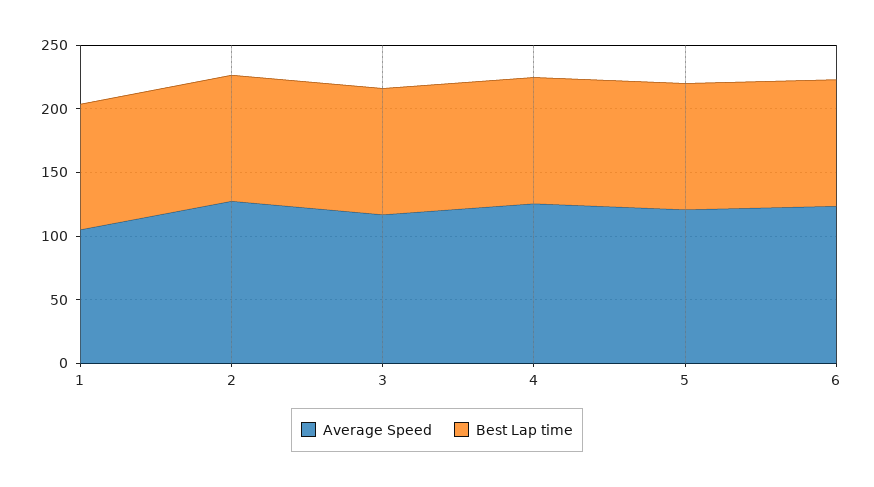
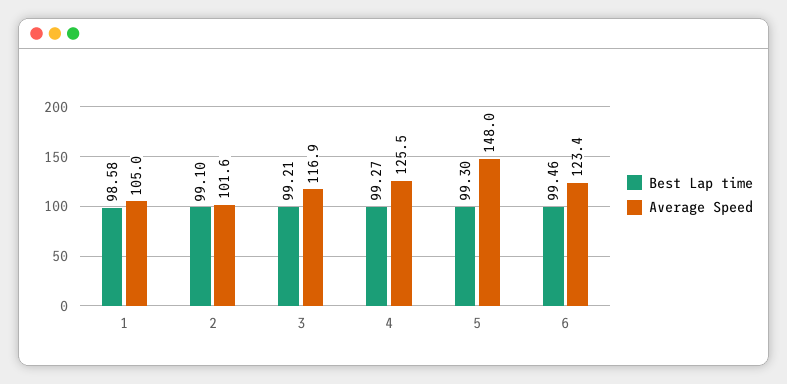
  {
    "Average Speed": {
      "1": 105,
-     "2": 130,
+     "2": 101.6,
      "3": 116.9,
      "4": 125.5,
-     "5": 120,
+     "5": 148,
      "6": 123.4
    },
    "Best Lap time": {
      "1": 98.58,
      "2": 99.1,
      "3": 99.21,
      "4": 99.27,
      "5": 99.3,
      "6": 99.46
    }
  }

